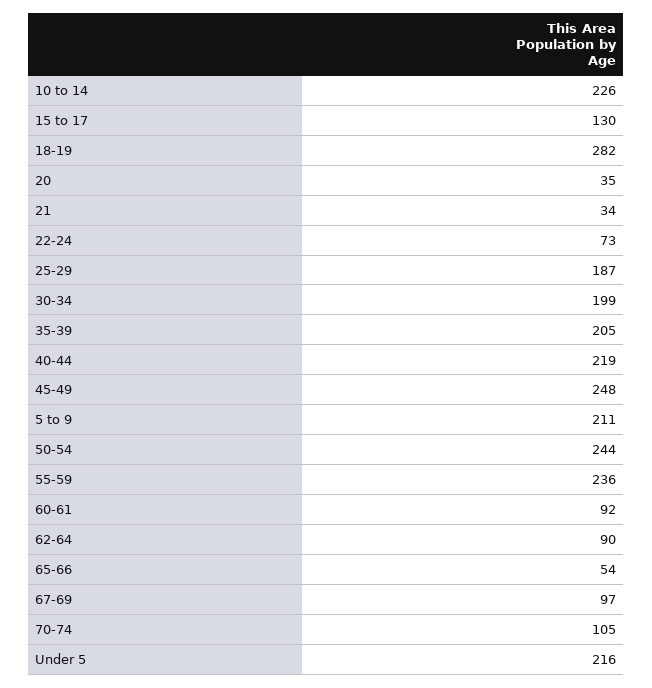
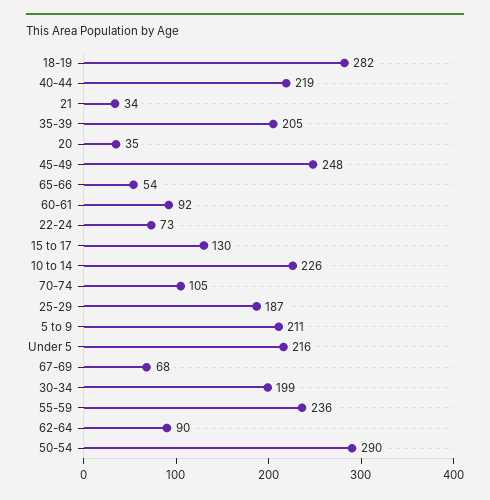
  {
    "10 to 14": 226,
    "15 to 17": 130,
    "18-19": 282,
    "20": 35,
    "21": 34,
    "22-24": 73,
    "25-29": 187,
    "30-34": 199,
    "35-39": 205,
    "40-44": 219,
    "45-49": 248,
    "5 to 9": 211,
-   "50-54": 244,
+   "50-54": 290,
    "55-59": 236,
    "60-61": 92,
    "62-64": 90,
    "65-66": 54,
-   "67-69": 97,
+   "67-69": 68,
    "70-74": 105,
    "Under 5": 216
  }

